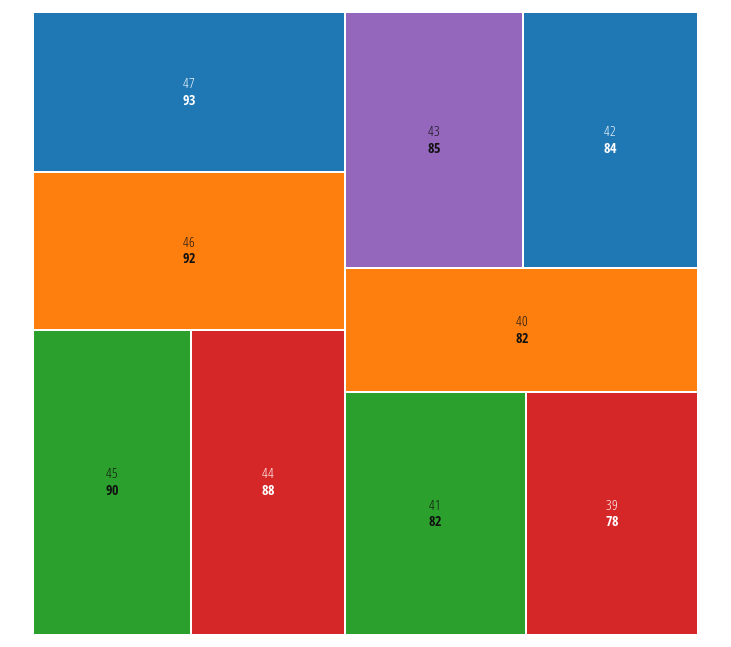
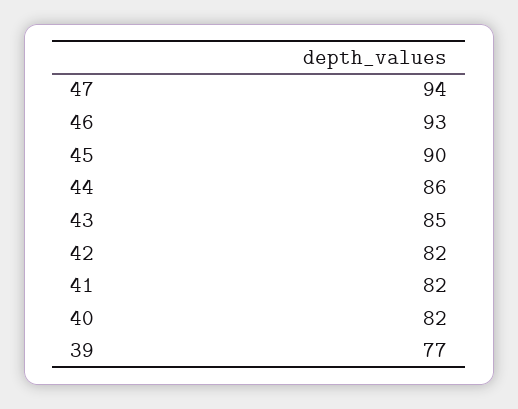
  {
-   "47": 93,
+   "47": 94,
-   "46": 92,
+   "46": 93,
    "45": 90,
-   "44": 88,
+   "44": 86,
    "43": 85,
-   "42": 84,
+   "42": 82,
    "40": 82,
    "41": 82,
-   "39": 78
+   "39": 77
  }

